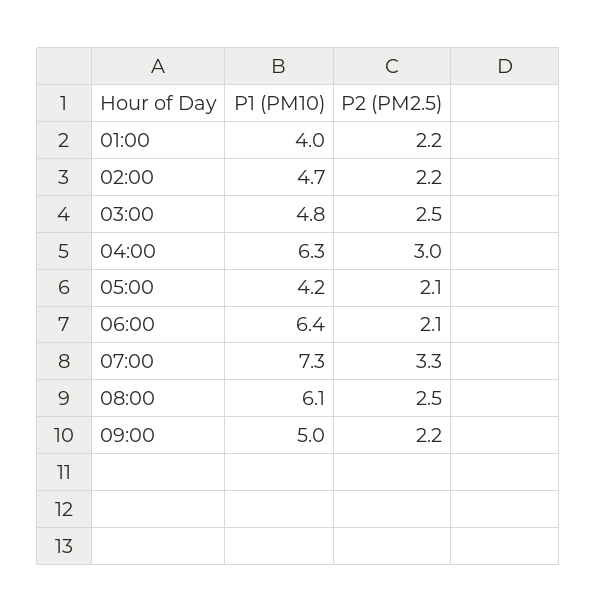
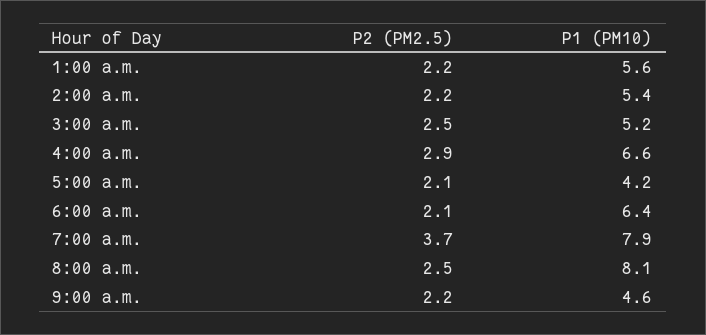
  {
    "P1 (PM10)": {
-     "01:00": 4,
+     "01:00": 5.6,
-     "02:00": 4.7,
+     "02:00": 5.4,
-     "03:00": 4.8,
+     "03:00": 5.2,
-     "04:00": 6.3,
+     "04:00": 6.6,
      "05:00": 4.2,
      "06:00": 6.4,
-     "07:00": 7.3,
+     "07:00": 7.9,
-     "08:00": 6.1,
+     "08:00": 8.1,
-     "09:00": 5
+     "09:00": 4.6
    },
    "P2 (PM2.5)": {
      "01:00": 2.2,
      "02:00": 2.2,
      "03:00": 2.5,
-     "04:00": 3,
+     "04:00": 2.9,
      "05:00": 2.1,
      "06:00": 2.1,
-     "07:00": 3.3,
+     "07:00": 3.7,
      "08:00": 2.5,
      "09:00": 2.2
    }
  }

